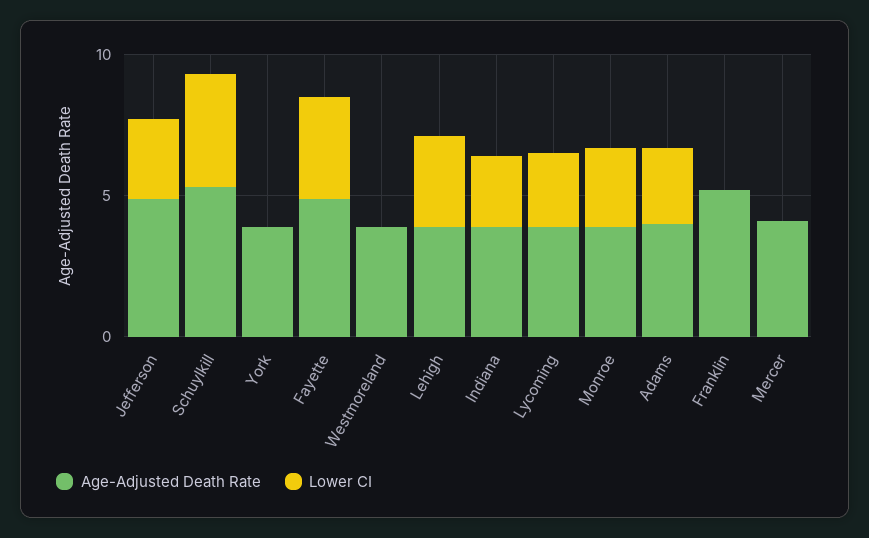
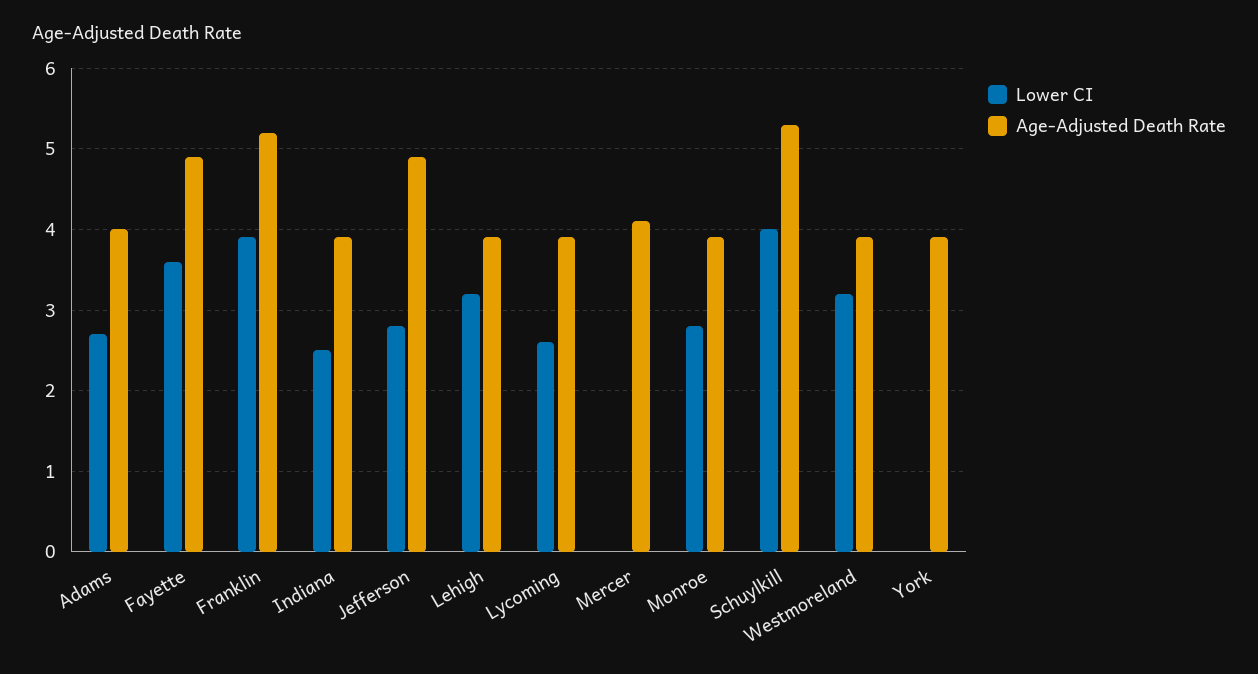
  {
    "Age-Adjusted Death Rate": {
      "Jefferson": 4.9,
      "Schuylkill": 5.3,
      "York": 3.9,
      "Fayette": 4.9,
      "Westmoreland": 3.9,
      "Lehigh": 3.9,
      "Indiana": 3.9,
      "Lycoming": 3.9,
      "Monroe": 3.9,
      "Adams": 4,
      "Franklin": 5.2,
      "Mercer": 4.1
    },
    "Lower CI": {
      "Jefferson": 2.8,
      "Schuylkill": 4,
      "York": 0,
      "Fayette": 3.6,
-     "Westmoreland": 0,
+     "Westmoreland": 3.2,
      "Lehigh": 3.2,
      "Indiana": 2.5,
      "Lycoming": 2.6,
      "Monroe": 2.8,
      "Adams": 2.7,
-     "Franklin": 0,
+     "Franklin": 3.9,
      "Mercer": 0
    }
  }

